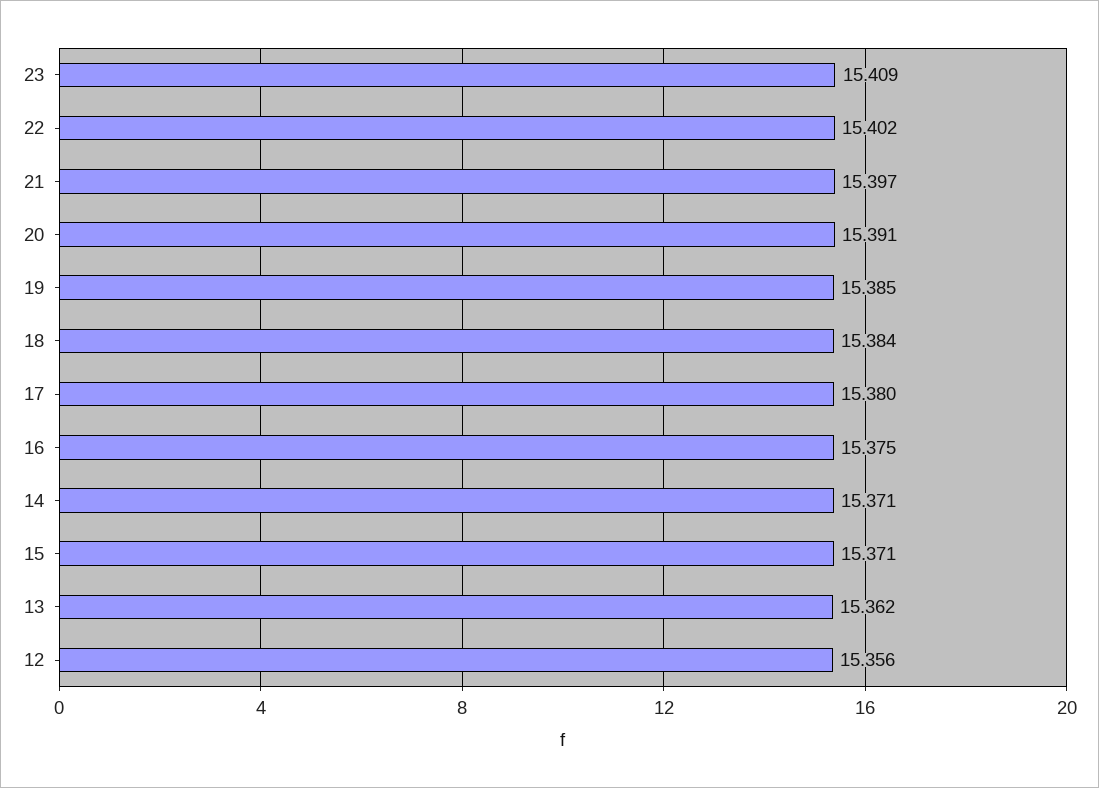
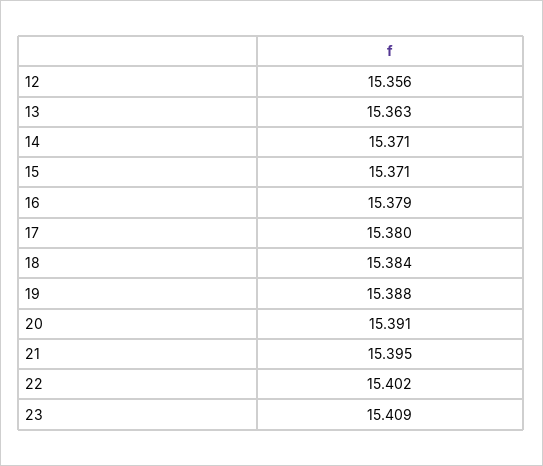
  {
    "23": 15.409,
    "22": 15.402,
-   "21": 15.397,
+   "21": 15.395,
    "20": 15.391,
-   "19": 15.385,
+   "19": 15.388,
    "18": 15.384,
    "17": 15.38,
-   "16": 15.375,
+   "16": 15.379,
    "14": 15.371,
    "15": 15.371,
-   "13": 15.362,
+   "13": 15.363,
    "12": 15.356
  }

